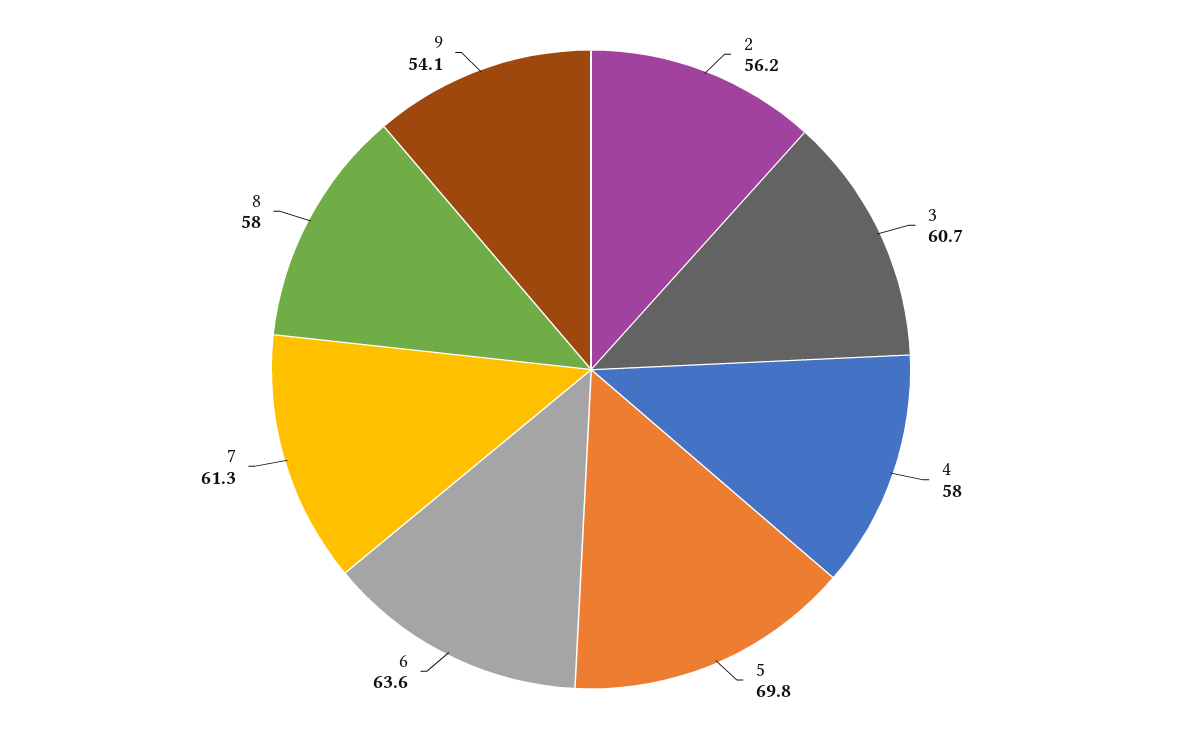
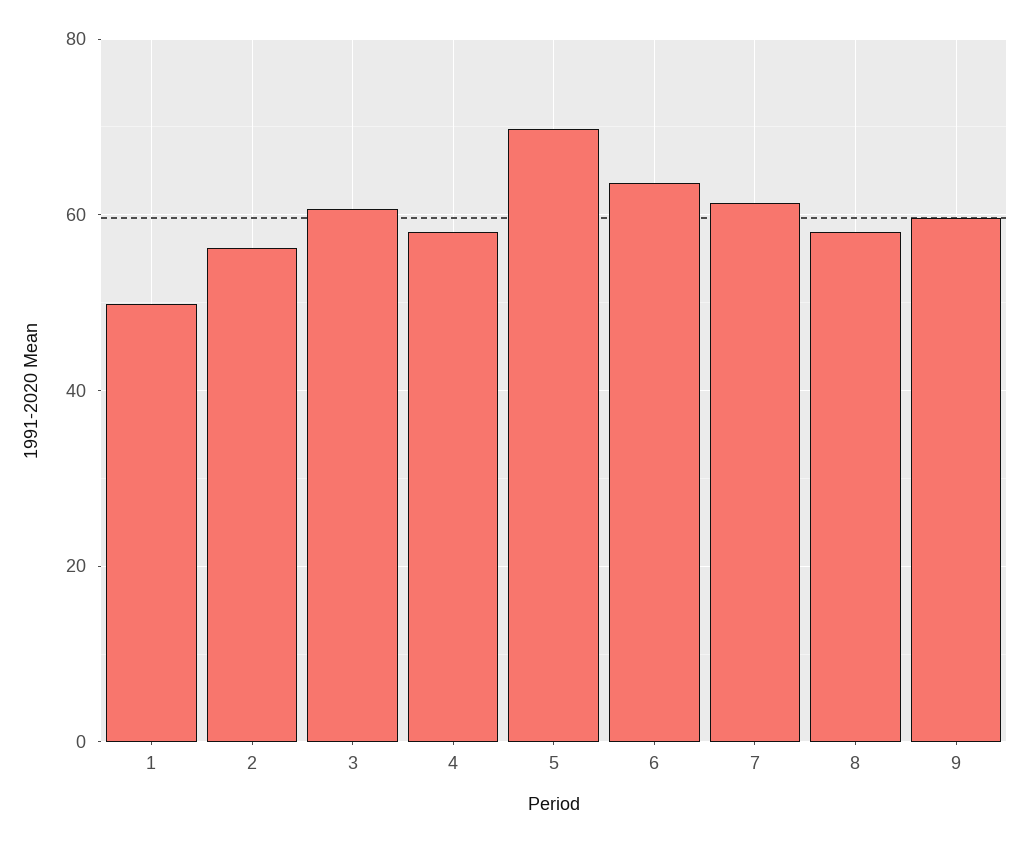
  {
    "2": 56.2,
    "3": 60.7,
    "4": 58,
    "5": 69.8,
    "6": 63.6,
    "7": 61.3,
    "8": 58,
-   "9": 54.1
+   "9": 60,
+   "1": 50
  }

